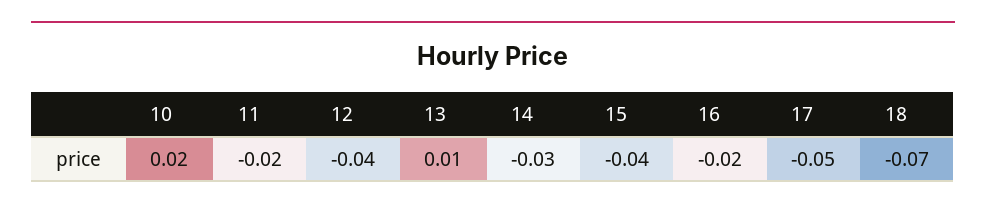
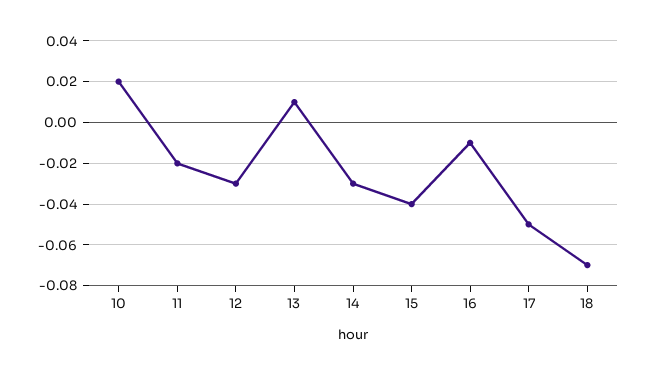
  {
    "10": 0.02,
    "11": -0.02,
-   "12": -0.04,
+   "12": -0.03,
    "13": 0.01,
    "14": -0.03,
    "15": -0.04,
-   "16": -0.02,
+   "16": -0.01,
    "17": -0.05,
    "18": -0.07
  }

